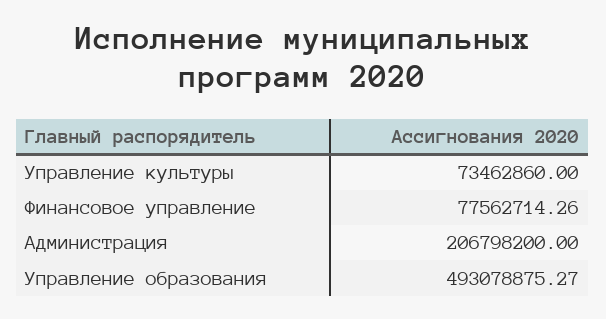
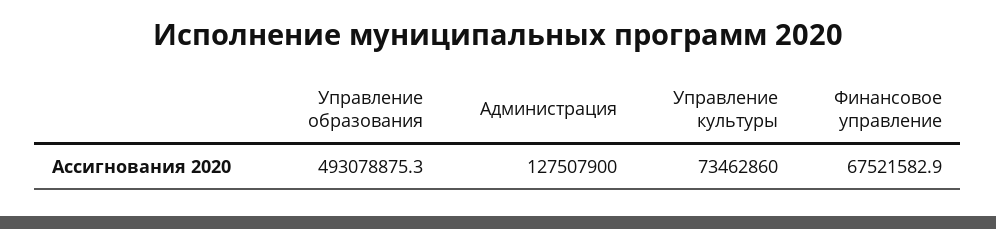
  {
    "Управление культуры": 73462860,
-   "Финансовое управление": 77562714.26,
+   "Финансовое управление": 67521582.9,
-   "Администрация": 206798200,
+   "Администрация": 127507900,
    "Управление образования": 493078875.27
  }

